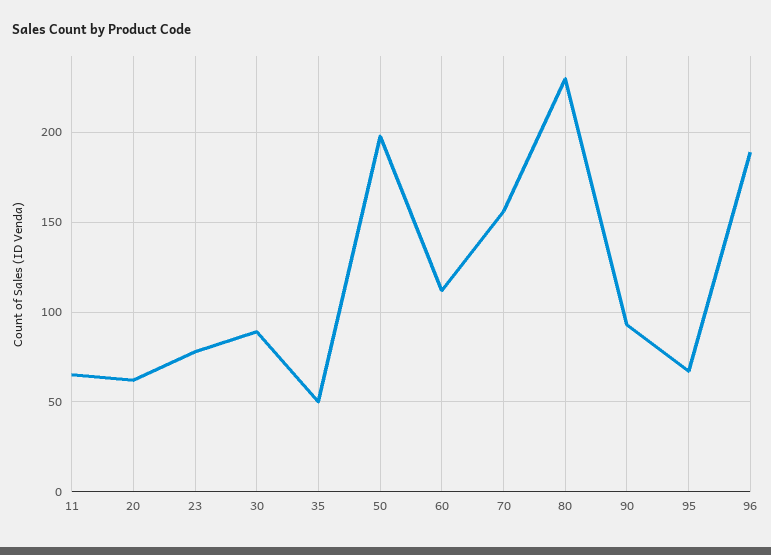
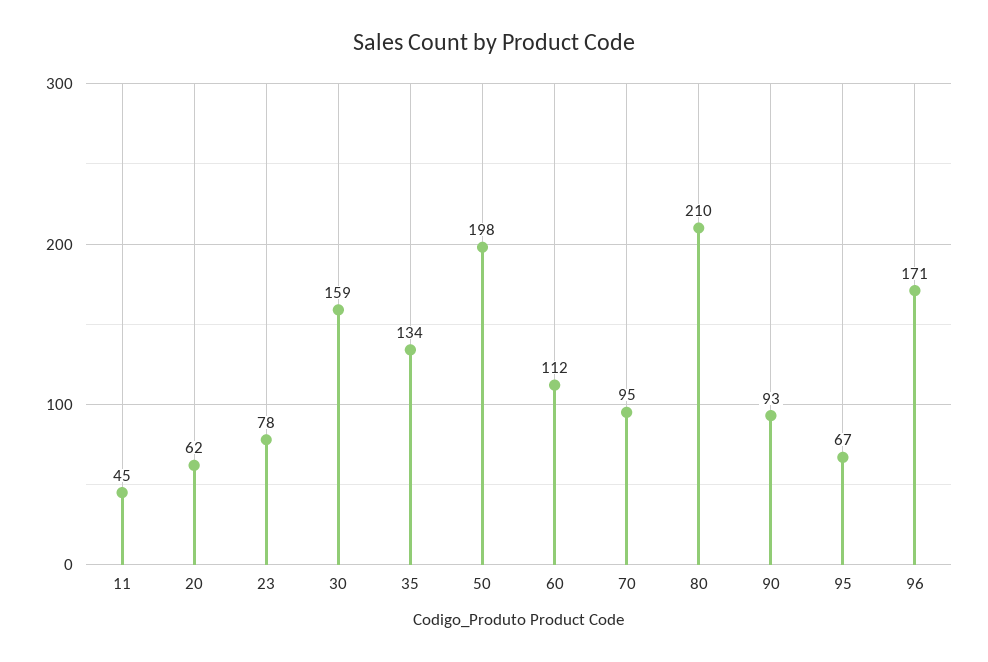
  {
-   "11": 65,
+   "11": 45,
    "20": 62,
    "23": 78,
-   "30": 90,
+   "30": 159,
-   "35": 50,
+   "35": 134,
    "50": 198,
    "60": 112,
-   "70": 155,
+   "70": 95,
-   "80": 230,
+   "80": 210,
    "90": 93,
    "95": 67,
-   "96": 190
+   "96": 171
  }

